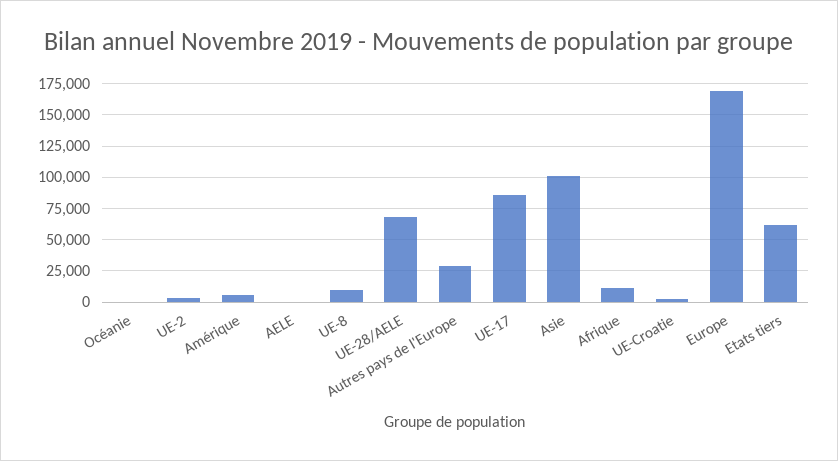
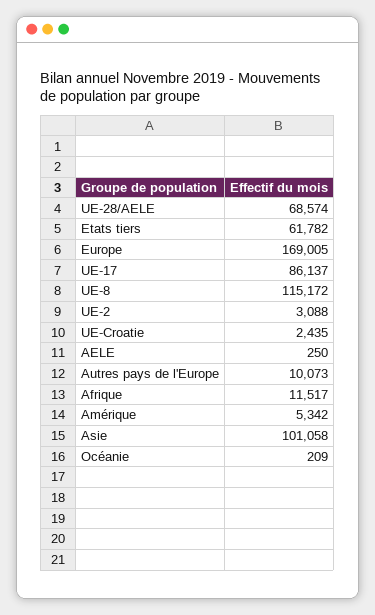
  {
    "Océanie": 209,
    "UE-2": 3088,
    "Amérique": 5342,
    "AELE": 250,
-   "UE-8": 10000,
+   "UE-8": 115172,
    "UE-28/AELE": 68574,
-   "Autres pays de l'Europe": 30000,
+   "Autres pays de l'Europe": 10073,
    "UE-17": 86137,
    "Asie": 101058,
    "Afrique": 11517,
    "UE-Croatie": 2435,
    "Europe": 169005,
    "Etats tiers": 61782
  }

